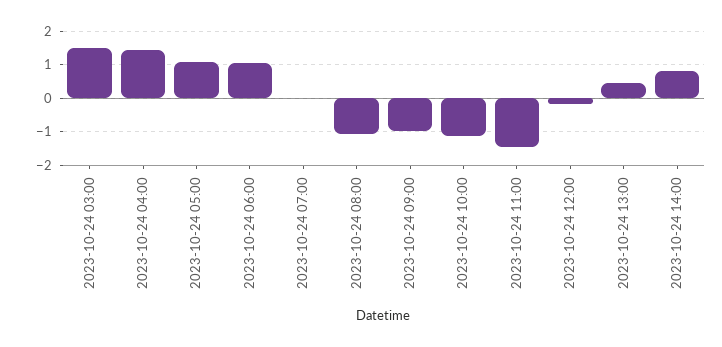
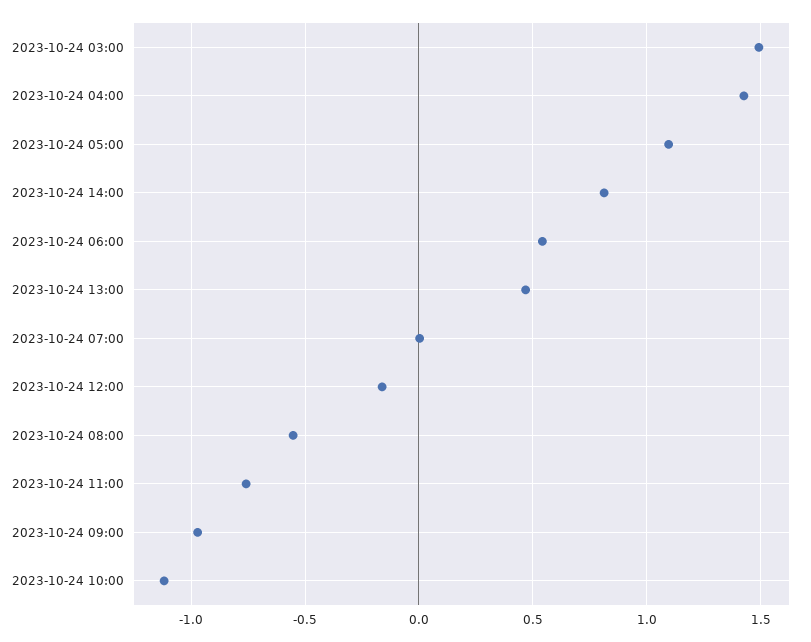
  {
    "2023-10-24 03:00": 1.5,
    "2023-10-24 04:00": 1.45,
    "2023-10-24 05:00": 1.1,
-   "2023-10-24 06:00": 1,
+   "2023-10-24 06:00": 0.55,
    "2023-10-24 07:00": 0,
-   "2023-10-24 08:00": -1,
+   "2023-10-24 08:00": -0.55,
    "2023-10-24 09:00": -0.95,
    "2023-10-24 10:00": -1.1,
-   "2023-10-24 11:00": -1.4,
+   "2023-10-24 11:00": -0.75,
    "2023-10-24 12:00": -0.15,
    "2023-10-24 13:00": 0.45,
    "2023-10-24 14:00": 0.8
  }

